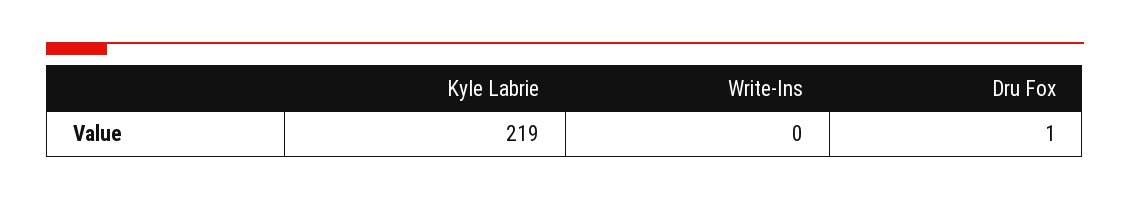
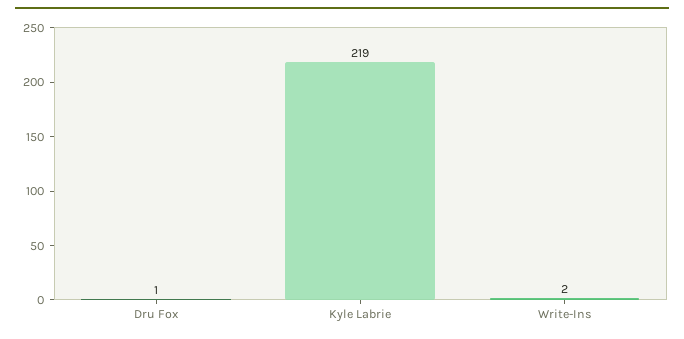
  {
    "Kyle Labrie": 219,
-   "Write-Ins": 0,
+   "Write-Ins": 2,
    "Dru Fox": 1
  }

